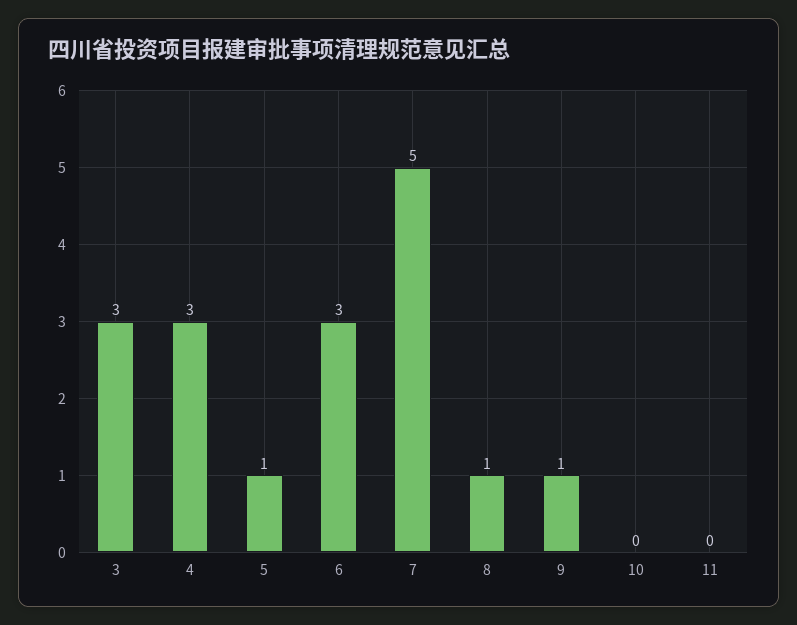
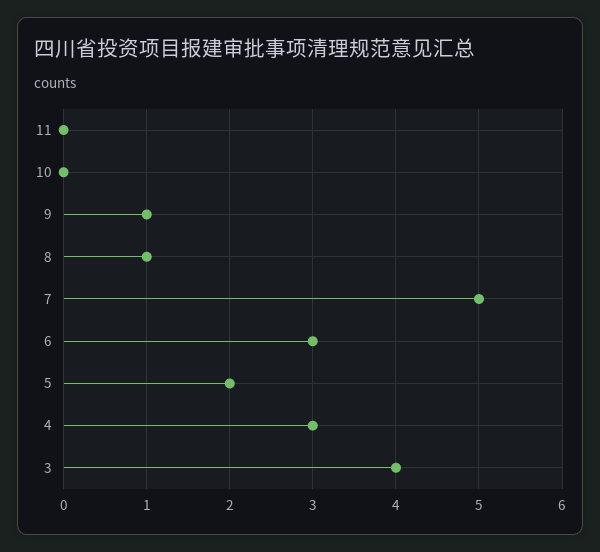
  {
-   "3": 3,
+   "3": 4,
    "4": 3,
-   "5": 1,
+   "5": 2,
    "6": 3,
    "7": 5,
    "8": 1,
    "9": 1,
    "10": 0,
    "11": 0
  }

